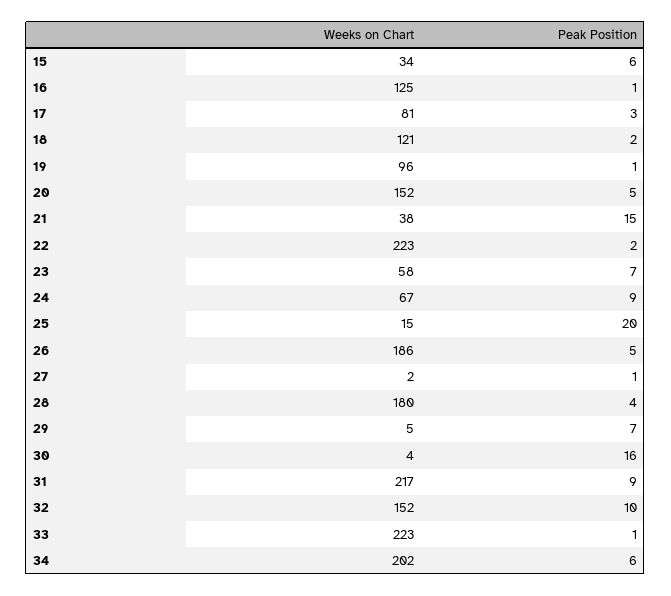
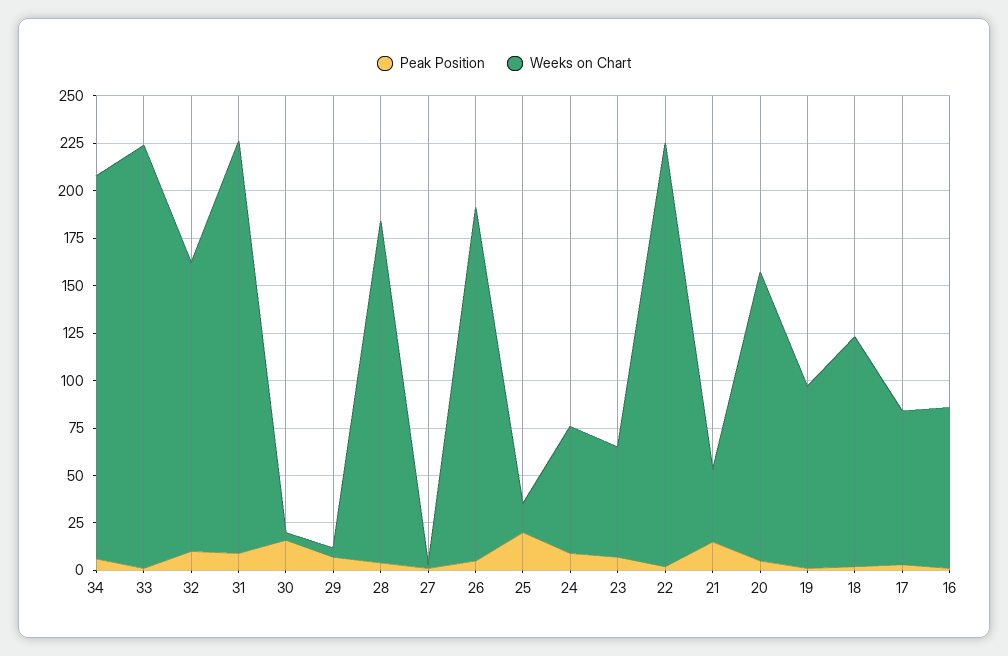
  {
    "Weeks on Chart": {
-     "15": 34,
-     "16": 125,
+     "16": 85,
      "17": 81,
      "18": 121,
      "19": 96,
      "20": 152,
      "21": 38,
      "22": 223,
      "23": 58,
      "24": 67,
      "25": 15,
      "26": 186,
      "27": 2,
      "28": 180,
      "29": 5,
      "30": 4,
      "31": 217,
      "32": 152,
      "33": 223,
      "34": 202
    },
    "Peak Position": {
-     "15": 6,
      "16": 1,
      "17": 3,
      "18": 2,
      "19": 1,
      "20": 5,
      "21": 15,
      "22": 2,
      "23": 7,
      "24": 9,
      "25": 20,
      "26": 5,
      "27": 1,
      "28": 4,
      "29": 7,
      "30": 16,
      "31": 9,
      "32": 10,
      "33": 1,
      "34": 6
    }
  }

